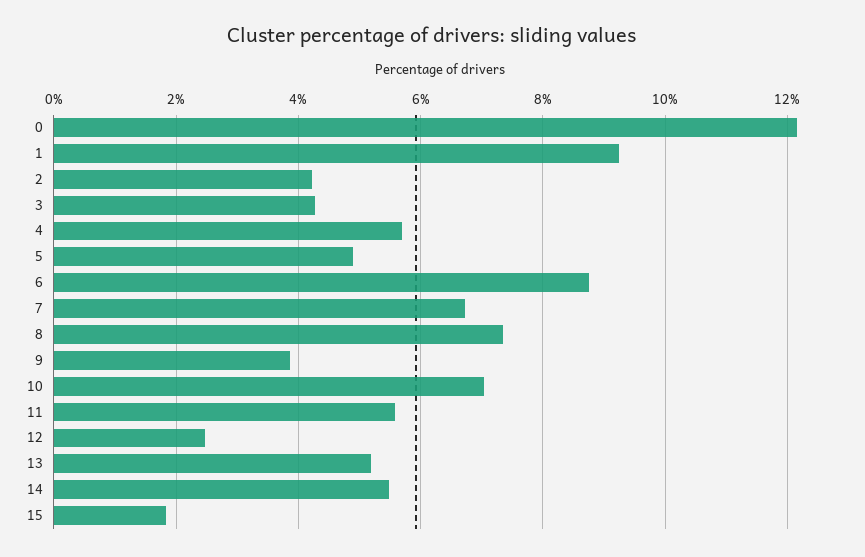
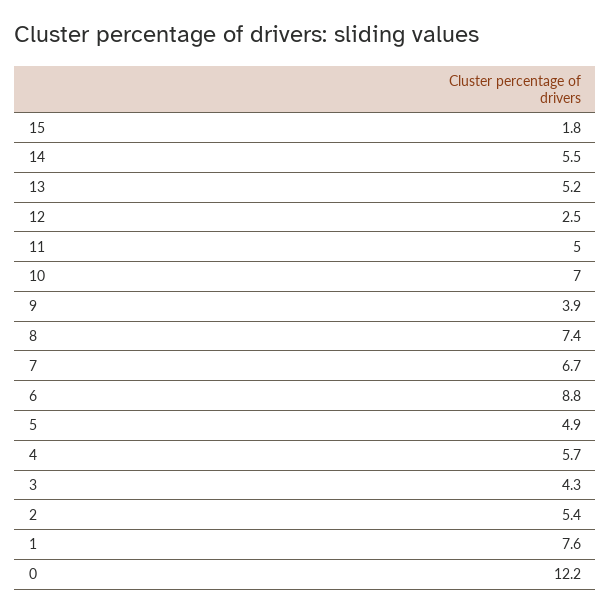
  {
    "0": 12.2,
-   "1": 9.2,
+   "1": 7.6,
-   "2": 4.2,
+   "2": 5.4,
    "3": 4.3,
    "4": 5.7,
    "5": 4.9,
    "6": 8.8,
    "7": 6.7,
    "8": 7.4,
    "9": 3.9,
    "10": 7,
-   "11": 5.6,
+   "11": 5,
    "12": 2.5,
    "13": 5.2,
    "14": 5.5,
    "15": 1.8
  }

